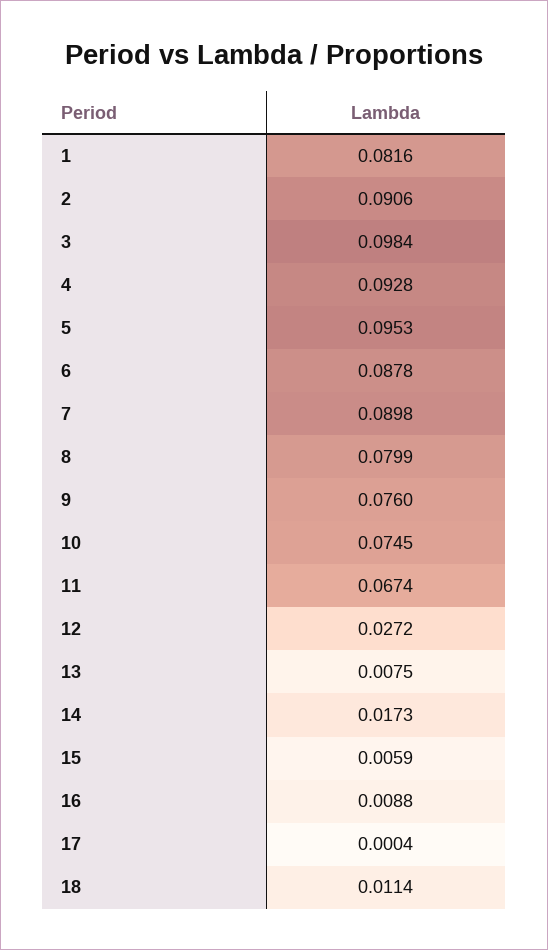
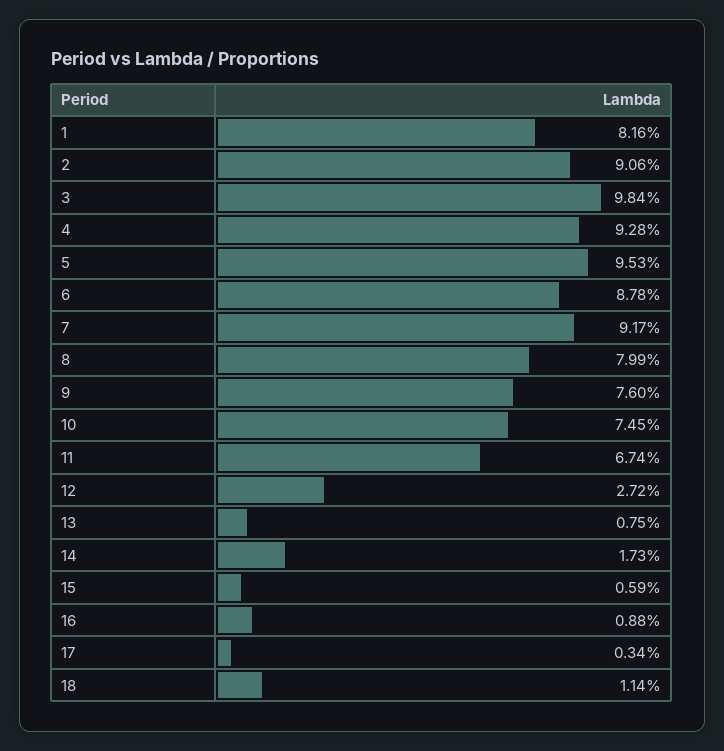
  {
    "1": 0.0816,
    "2": 0.0906,
    "3": 0.0984,
    "4": 0.0928,
    "5": 0.0953,
    "6": 0.0878,
-   "7": 0.0898,
+   "7": 0.0917,
    "8": 0.0799,
    "9": 0.076,
    "10": 0.0745,
    "11": 0.0674,
    "12": 0.0272,
    "13": 0.0075,
    "14": 0.0173,
    "15": 0.0059,
    "16": 0.0088,
-   "17": 0.0004,
+   "17": 0.0034,
    "18": 0.0114
  }

